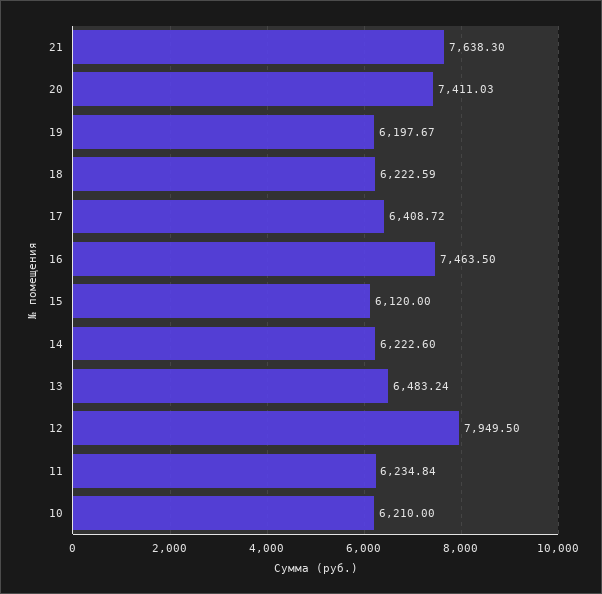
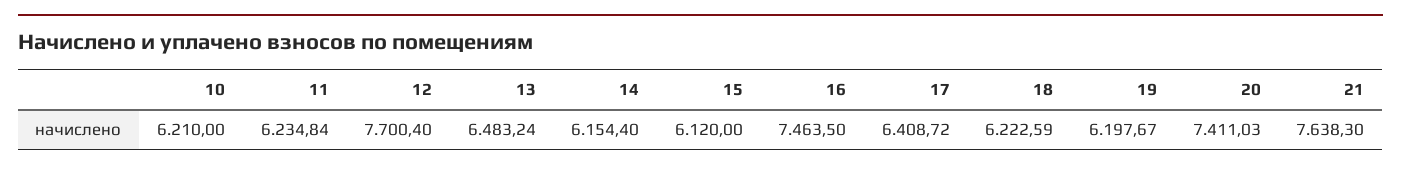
  {
    "21": 7638.3,
    "20": 7411.03,
    "19": 6197.67,
    "18": 6222.59,
    "17": 6408.72,
    "16": 7463.5,
    "15": 6120,
-   "14": 6222.6,
+   "14": 6154.4,
    "13": 6483.24,
-   "12": 7949.5,
+   "12": 7700.4,
    "11": 6234.84,
    "10": 6210
  }

